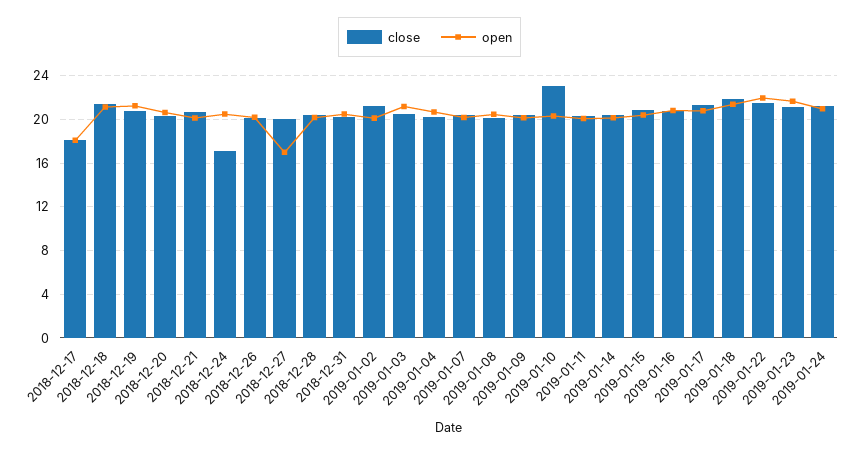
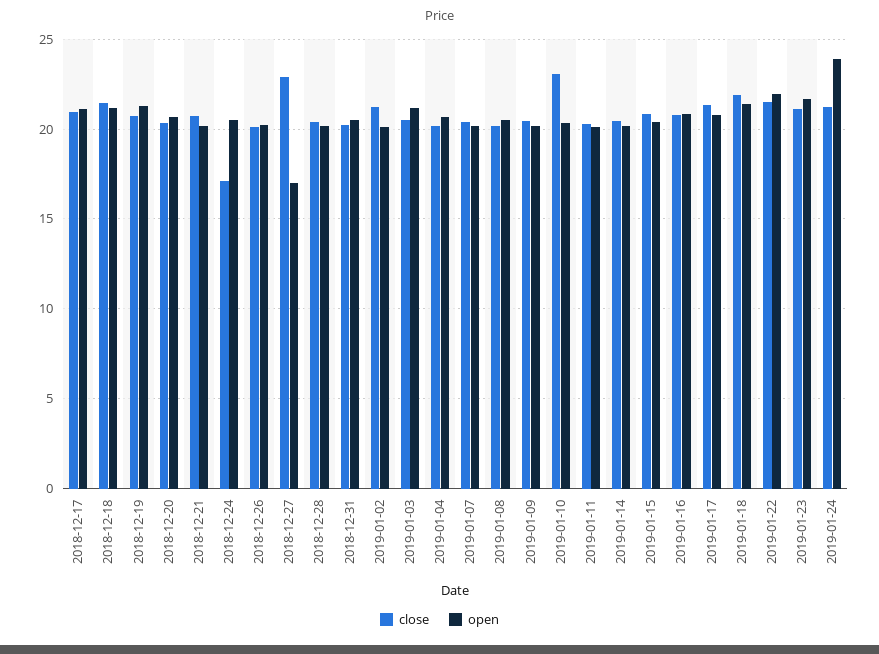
  {
    "close": {
-     "2018-12-17": 18,
+     "2018-12-17": 21,
      "2018-12-18": 21.5,
      "2018-12-19": 21,
      "2018-12-20": 20.5,
      "2018-12-21": 20.5,
      "2018-12-24": 17,
      "2018-12-26": 20,
-     "2018-12-27": 20,
+     "2018-12-27": 23,
      "2018-12-28": 20.5,
      "2018-12-31": 20,
      "2019-01-02": 21.5,
      "2019-01-03": 20.5,
      "2019-01-04": 20,
      "2019-01-07": 20.5,
      "2019-01-08": 20,
      "2019-01-09": 20.5,
      "2019-01-10": 23,
      "2019-01-11": 20.5,
      "2019-01-14": 20.5,
      "2019-01-15": 21,
      "2019-01-16": 21,
      "2019-01-17": 21.5,
      "2019-01-18": 22,
      "2019-01-22": 21.5,
      "2019-01-23": 21,
      "2019-01-24": 21
    },
    "open": {
-     "2018-12-17": 18,
+     "2018-12-17": 21,
      "2018-12-18": 21,
      "2018-12-19": 21.5,
      "2018-12-20": 20.5,
      "2018-12-21": 20,
      "2018-12-24": 20.5,
      "2018-12-26": 20,
      "2018-12-27": 17,
      "2018-12-28": 20,
      "2018-12-31": 20.5,
      "2019-01-02": 20,
      "2019-01-03": 21,
      "2019-01-04": 20.5,
      "2019-01-07": 20,
      "2019-01-08": 20.5,
      "2019-01-09": 20,
      "2019-01-10": 20.5,
      "2019-01-11": 20,
      "2019-01-14": 20,
      "2019-01-15": 20.5,
      "2019-01-16": 21,
      "2019-01-17": 21,
      "2019-01-18": 21.5,
      "2019-01-22": 22,
      "2019-01-23": 21.5,
-     "2019-01-24": 21
+     "2019-01-24": 24
    }
  }

